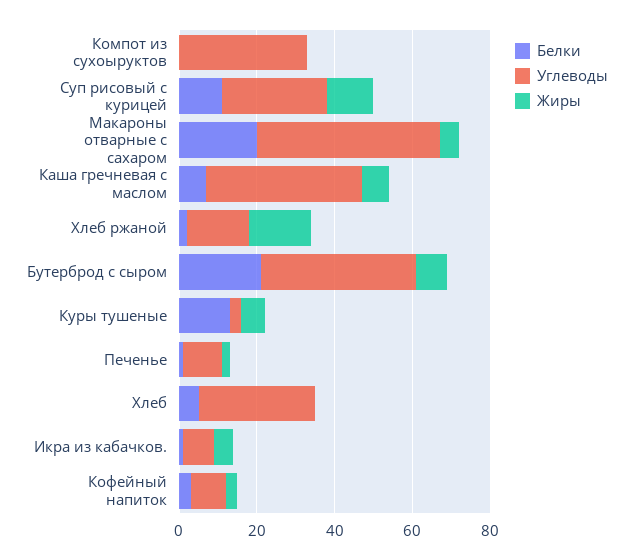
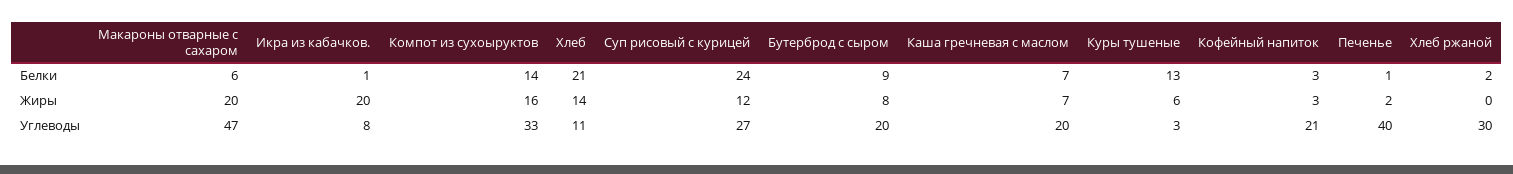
  {
    "Белки": {
-     "Компот из сухоыруктов": 0,
+     "Компот из сухоыруктов": 14,
-     "Суп рисовый с курицей": 10,
+     "Суп рисовый с курицей": 24,
-     "Макароны отварные с сахаром": 20,
+     "Макароны отварные с сахаром": 6,
      "Каша гречневая с маслом": 7,
      "Хлеб ржаной": 2,
-     "Бутерброд с сыром": 20,
+     "Бутерброд с сыром": 9,
      "Куры тушеные": 13,
      "Печенье": 1,
-     "Хлеб": 5,
+     "Хлеб": 21,
      "Икра из кабачков.": 1,
      "Кофейный напиток": 3
    },
    "Углеводы": {
      "Компот из сухоыруктов": 33,
      "Суп рисовый с курицей": 27,
      "Макароны отварные с сахаром": 47,
-     "Каша гречневая с маслом": 40,
+     "Каша гречневая с маслом": 20,
-     "Хлеб ржаной": 15,
+     "Хлеб ржаной": 30,
-     "Бутерброд с сыром": 40,
+     "Бутерброд с сыром": 20,
      "Куры тушеные": 3,
-     "Печенье": 10,
+     "Печенье": 40,
-     "Хлеб": 30,
+     "Хлеб": 11,
      "Икра из кабачков.": 8,
-     "Кофейный напиток": 10
+     "Кофейный напиток": 21
    },
    "Жиры": {
-     "Компот из сухоыруктов": 0,
+     "Компот из сухоыруктов": 16,
      "Суп рисовый с курицей": 12,
-     "Макароны отварные с сахаром": 5,
+     "Макароны отварные с сахаром": 20,
      "Каша гречневая с маслом": 7,
-     "Хлеб ржаной": 15,
+     "Хлеб ржаной": 0,
      "Бутерброд с сыром": 8,
      "Куры тушеные": 6,
      "Печенье": 2,
-     "Хлеб": 0,
+     "Хлеб": 14,
-     "Икра из кабачков.": 5,
+     "Икра из кабачков.": 20,
      "Кофейный напиток": 3
    }
  }

